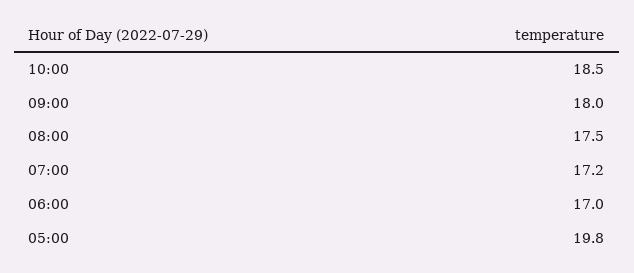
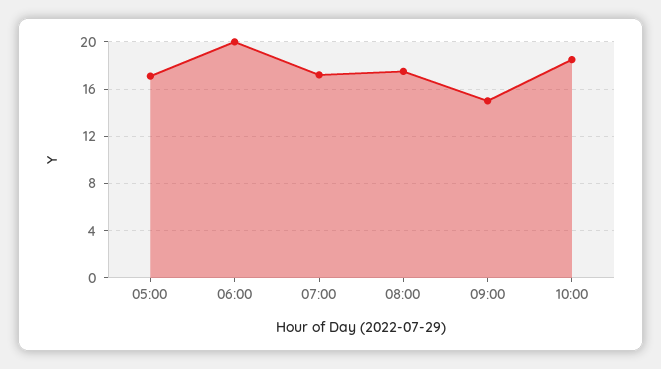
  {
    "10:00": 18.5,
-   "09:00": 18,
+   "09:00": 15,
    "08:00": 17.5,
    "07:00": 17.2,
-   "06:00": 17,
+   "06:00": 20,
-   "05:00": 19.8
+   "05:00": 17
  }

